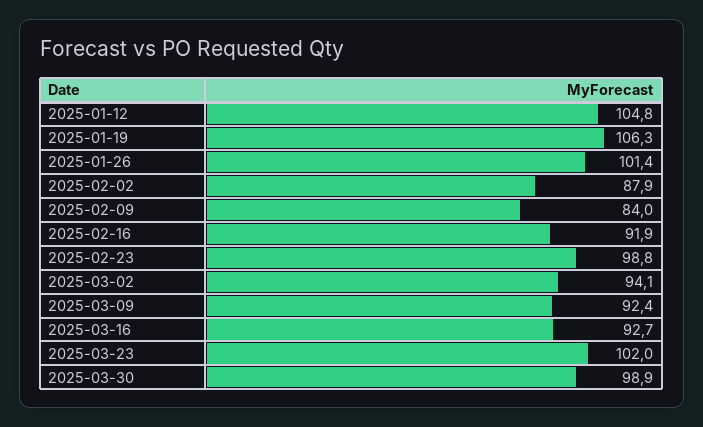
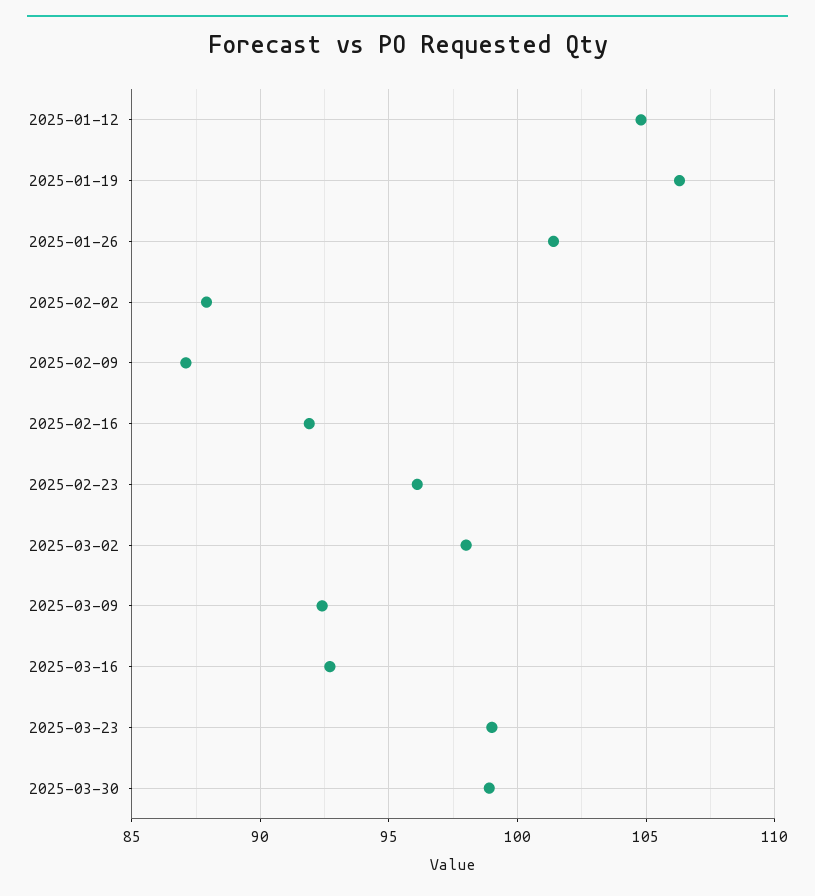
  {
    "2025-01-12": 104.8,
    "2025-01-19": 106.3,
    "2025-01-26": 101.4,
    "2025-02-02": 87.9,
-   "2025-02-09": 84,
+   "2025-02-09": 87,
    "2025-02-16": 91.9,
-   "2025-02-23": 98.8,
+   "2025-02-23": 96,
-   "2025-03-02": 94.1,
+   "2025-03-02": 98,
    "2025-03-09": 92.4,
    "2025-03-16": 92.7,
-   "2025-03-23": 102,
+   "2025-03-23": 99,
    "2025-03-30": 98.9
  }

